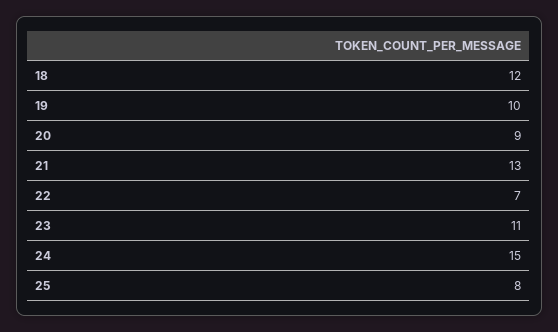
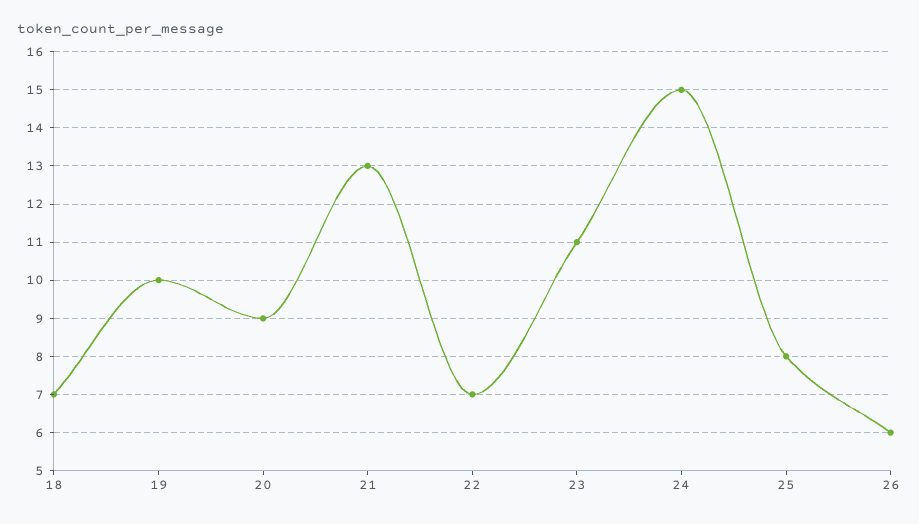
  {
-   "18": 12,
+   "18": 7,
    "19": 10,
    "20": 9,
    "21": 13,
    "22": 7,
    "23": 11,
    "24": 15,
-   "25": 8
+   "25": 8,
+   "26": 6
  }

